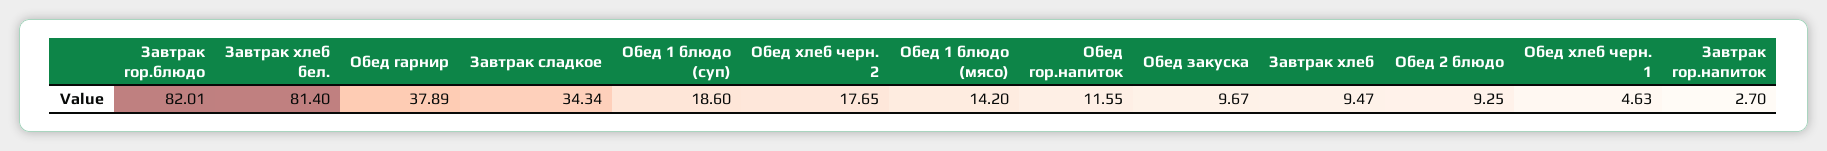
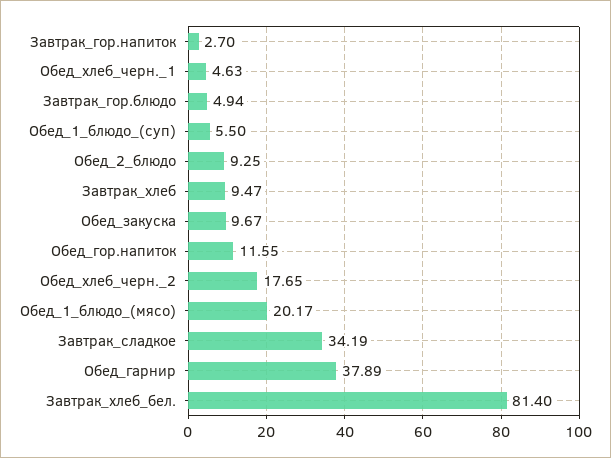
  {
-   "Завтрак гор.блюдо": 82.01,
+   "Завтрак гор.блюдо": 4.94,
    "Завтрак хлеб бел.": 81.4,
    "Обед гарнир": 37.89,
-   "Завтрак сладкое": 34.34,
+   "Завтрак сладкое": 34.19,
-   "Обед 1 блюдо (суп)": 18.6,
+   "Обед 1 блюдо (суп)": 5.5,
    "Обед хлеб черн. 2": 17.65,
-   "Обед 1 блюдо (мясо)": 14.2,
+   "Обед 1 блюдо (мясо)": 20.17,
    "Обед гор.напиток": 11.55,
    "Обед закуска": 9.67,
    "Завтрак хлеб": 9.47,
    "Обед 2 блюдо": 9.25,
    "Обед хлеб черн. 1": 4.63,
    "Завтрак гор.напиток": 2.7
  }

